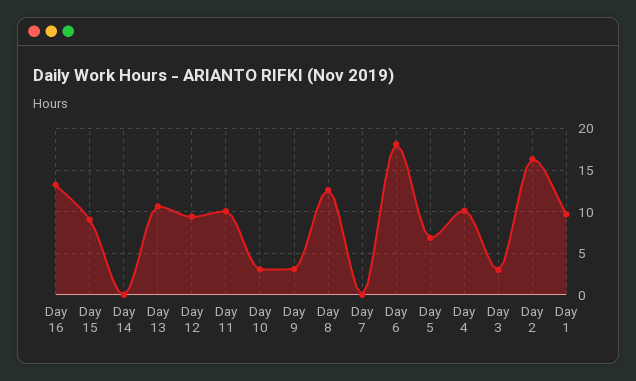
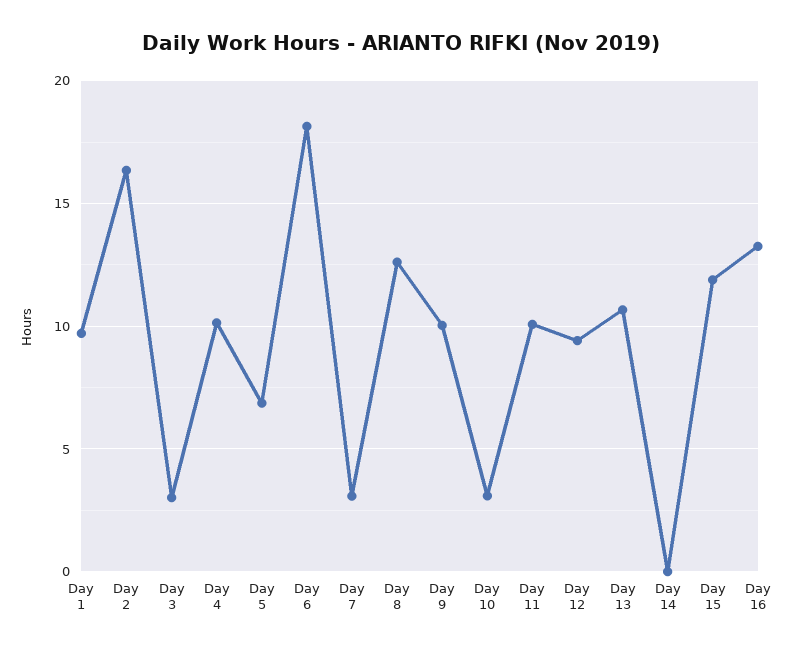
  {
    "Day 16": 13.5,
-   "Day 15": 9,
+   "Day 15": 12,
    "Day 14": 0,
    "Day 13": 10.5,
    "Day 12": 9.5,
    "Day 11": 10,
    "Day 10": 3,
-   "Day 9": 3,
+   "Day 9": 10,
    "Day 8": 12.5,
-   "Day 7": 0,
+   "Day 7": 3,
    "Day 6": 18,
    "Day 5": 7,
    "Day 4": 10,
    "Day 3": 3,
    "Day 2": 16.5,
    "Day 1": 9.5
  }

